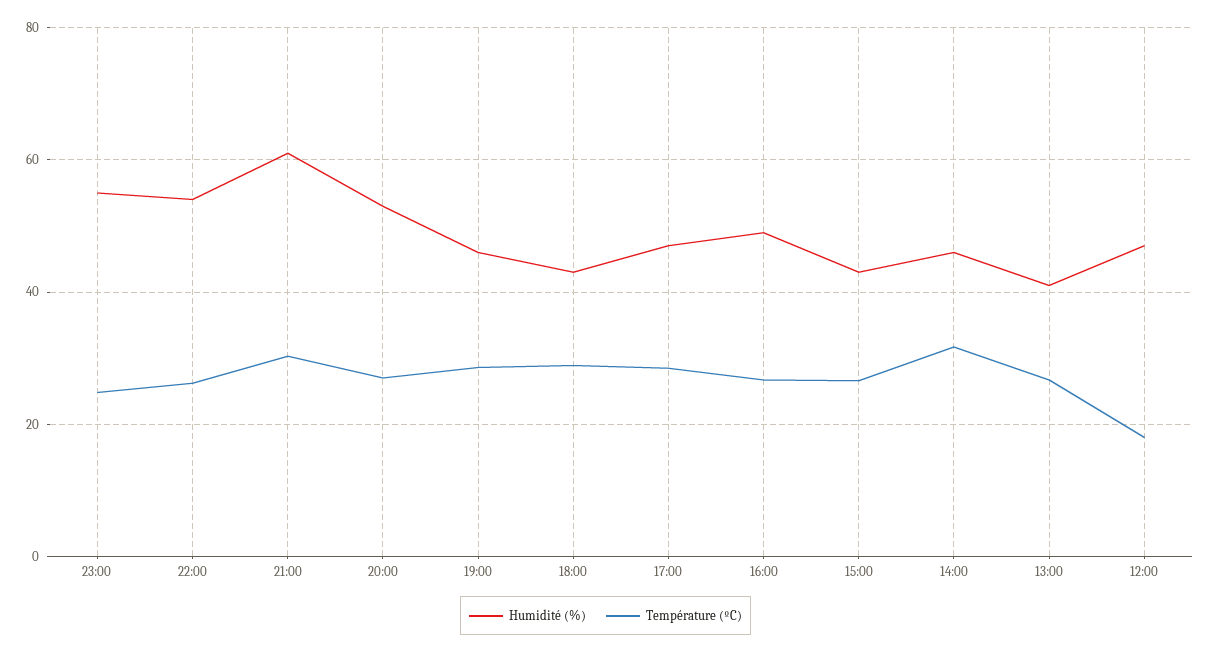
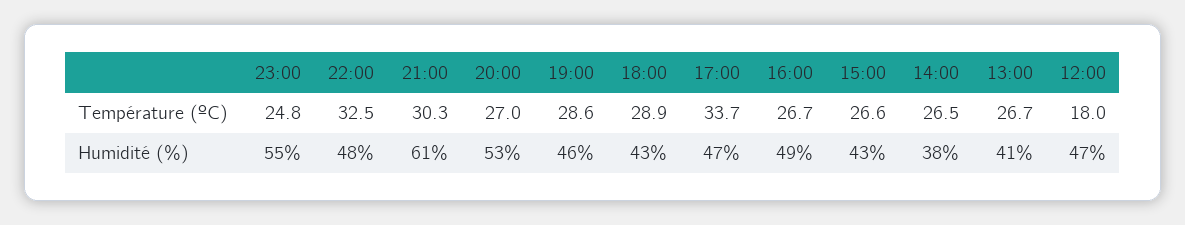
  {
    "Humidité (%)": {
      "23:00": 55,
-     "22:00": 54,
+     "22:00": 48,
      "21:00": 61,
      "20:00": 53,
      "19:00": 46,
      "18:00": 43,
      "17:00": 47,
      "16:00": 49,
      "15:00": 43,
-     "14:00": 46,
+     "14:00": 38,
      "13:00": 41,
      "12:00": 47
    },
    "Température (ºC)": {
      "23:00": 24.8,
-     "22:00": 26,
+     "22:00": 32.5,
      "21:00": 30.3,
      "20:00": 27,
      "19:00": 28.6,
      "18:00": 28.9,
-     "17:00": 28,
+     "17:00": 33.7,
      "16:00": 26.7,
      "15:00": 26.6,
-     "14:00": 32,
+     "14:00": 26.5,
      "13:00": 26.7,
      "12:00": 18
    }
  }

